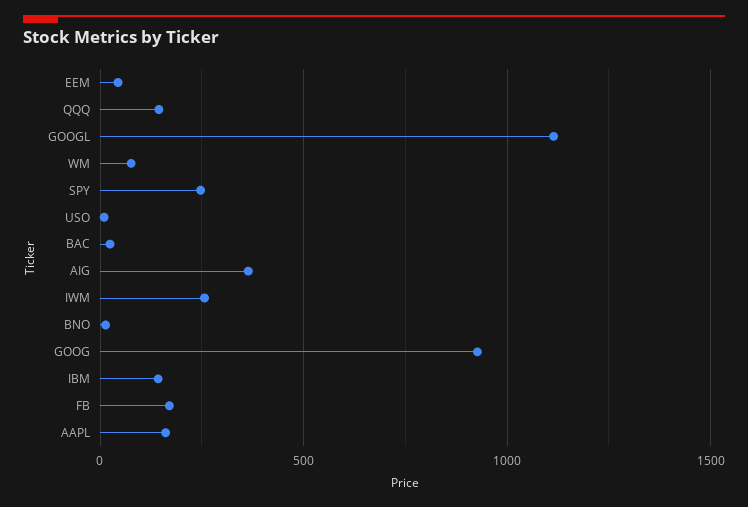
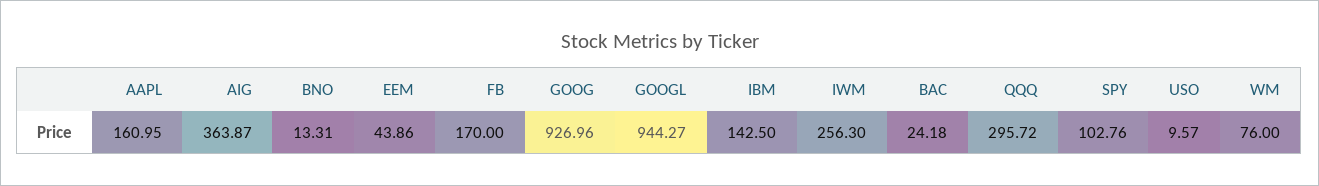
  {
    "EEM": 43.86,
-   "QQQ": 150,
+   "QQQ": 295.72,
-   "GOOGL": 1100,
+   "GOOGL": 944.27,
    "WM": 76,
-   "SPY": 250,
+   "SPY": 102.76,
    "USO": 9.57,
    "BAC": 24.18,
    "AIG": 363.87,
    "IWM": 256.3,
    "BNO": 13.31,
    "GOOG": 926.96,
    "IBM": 142.5,
    "FB": 170,
    "AAPL": 160.95
  }

